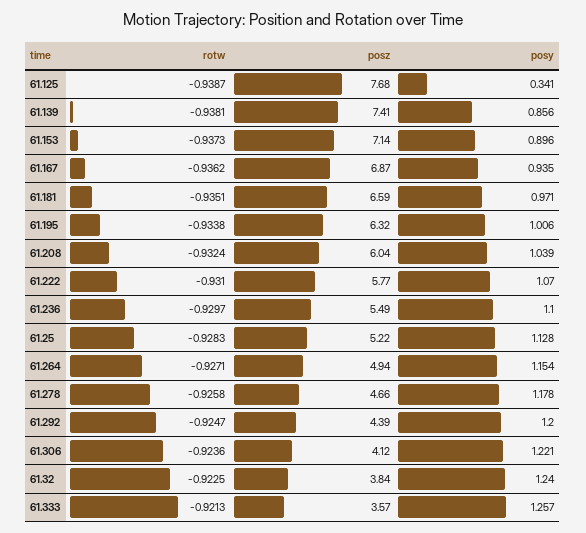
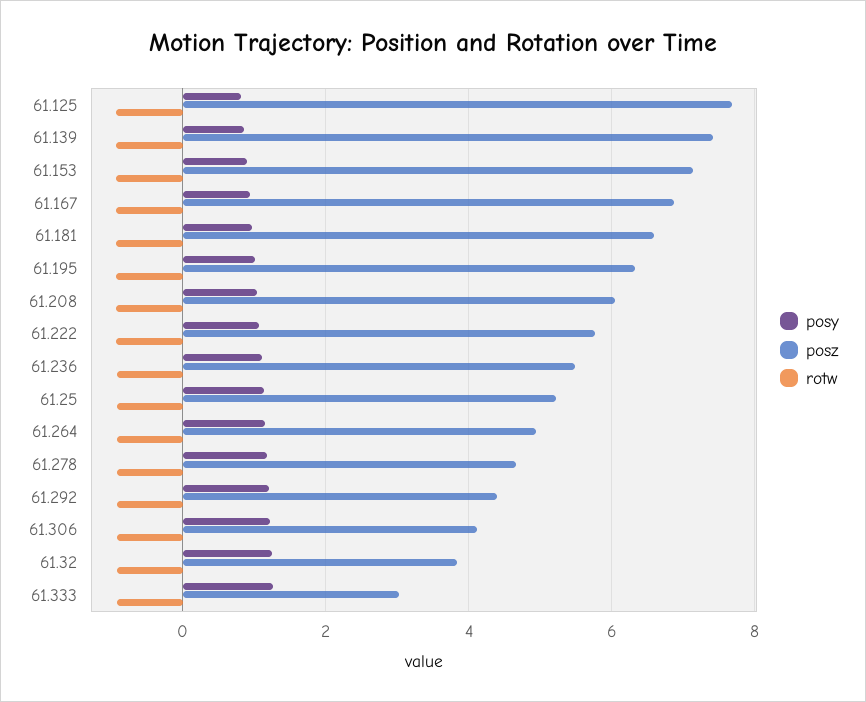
  {
    "rotw": {
      "61.125": -0.9387,
      "61.139": -0.9381,
      "61.153": -0.9373,
      "61.167": -0.9362,
      "61.181": -0.9351,
      "61.195": -0.9338,
      "61.208": -0.9324,
      "61.222": -0.931,
      "61.236": -0.9297,
      "61.25": -0.9283,
      "61.264": -0.9271,
      "61.278": -0.9258,
      "61.292": -0.9247,
      "61.306": -0.9236,
      "61.32": -0.9225,
      "61.333": -0.9213
    },
    "posz": {
      "61.125": 7.68,
      "61.139": 7.41,
      "61.153": 7.14,
      "61.167": 6.87,
      "61.181": 6.59,
      "61.195": 6.32,
      "61.208": 6.04,
      "61.222": 5.77,
      "61.236": 5.49,
      "61.25": 5.22,
      "61.264": 4.94,
      "61.278": 4.66,
      "61.292": 4.39,
      "61.306": 4.12,
      "61.32": 3.84,
-     "61.333": 3.57
+     "61.333": 3
    },
    "posy": {
-     "61.125": 0.341,
+     "61.125": 0.8,
      "61.139": 0.856,
      "61.153": 0.896,
      "61.167": 0.935,
      "61.181": 0.971,
      "61.195": 1.006,
      "61.208": 1.039,
      "61.222": 1.07,
      "61.236": 1.1,
      "61.25": 1.128,
      "61.264": 1.154,
      "61.278": 1.178,
      "61.292": 1.2,
      "61.306": 1.221,
      "61.32": 1.24,
      "61.333": 1.257
    }
  }

